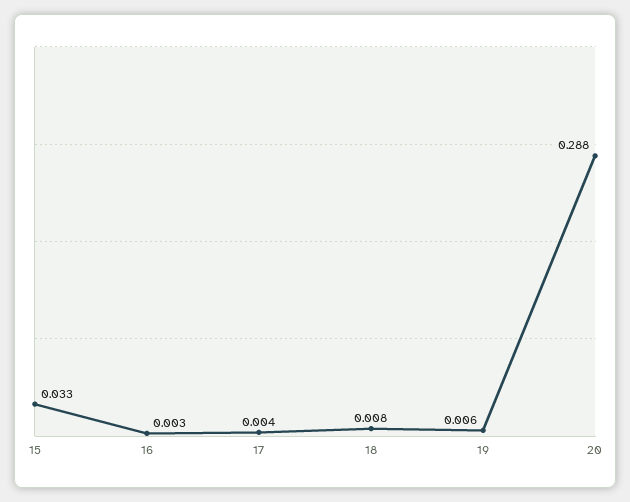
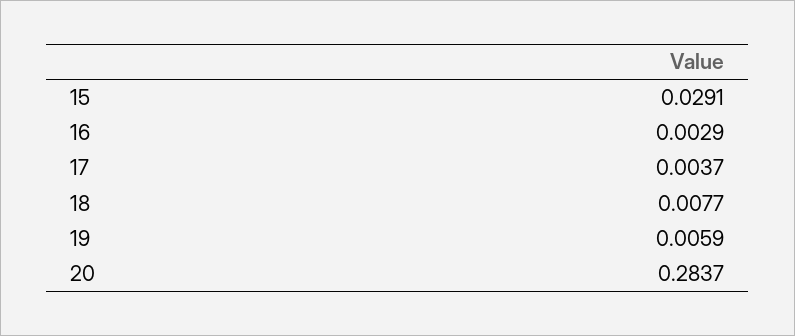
  {
-   "15": 0.033,
+   "15": 0.0291,
    "16": 0.0029,
    "17": 0.0037,
    "18": 0.0077,
    "19": 0.0059,
-   "20": 0.288
+   "20": 0.2837
  }

